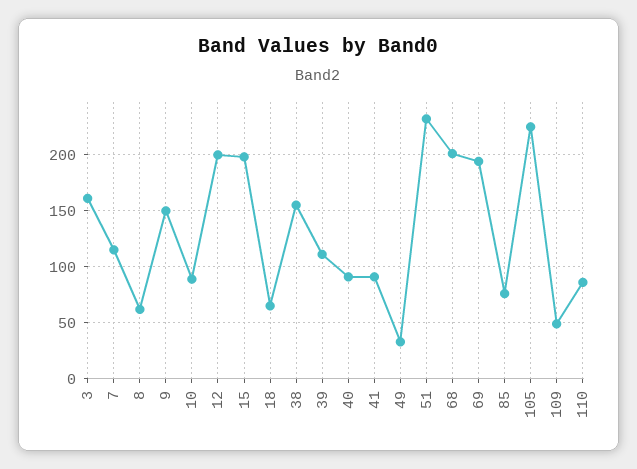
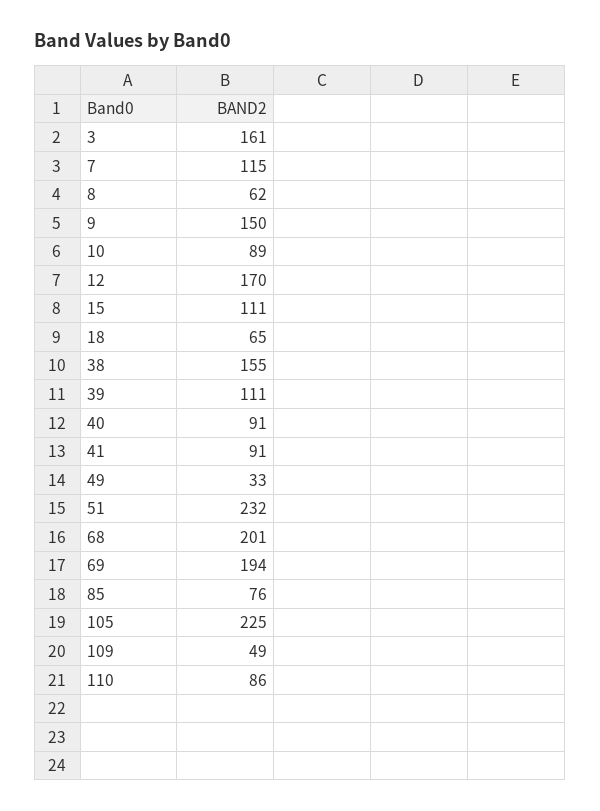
  {
    "3": 161,
    "7": 115,
    "8": 62,
    "9": 150,
    "10": 89,
-   "12": 200,
+   "12": 170,
-   "15": 200,
+   "15": 111,
    "18": 65,
    "38": 155,
    "39": 111,
    "40": 91,
    "41": 91,
    "49": 33,
    "51": 232,
    "68": 201,
    "69": 194,
    "85": 76,
    "105": 225,
    "109": 49,
    "110": 86
  }

